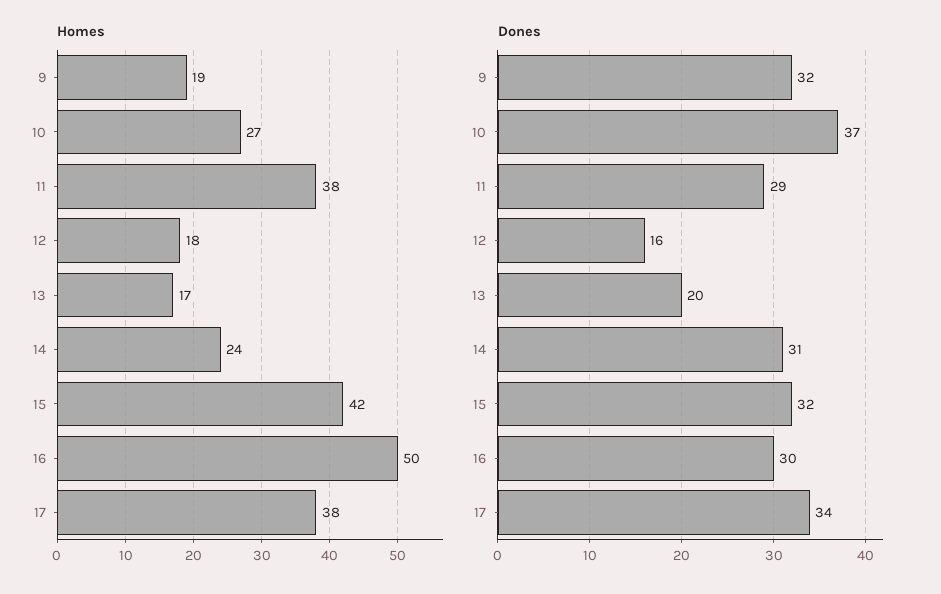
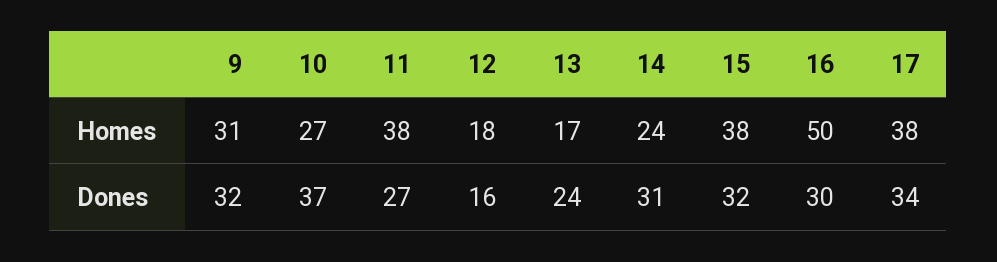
  {
    "Homes": {
-     "9": 19,
+     "9": 31,
      "10": 27,
      "11": 38,
      "12": 18,
      "13": 17,
      "14": 24,
-     "15": 42,
+     "15": 38,
      "16": 50,
      "17": 38
    },
    "Dones": {
      "9": 32,
      "10": 37,
-     "11": 29,
+     "11": 27,
      "12": 16,
-     "13": 20,
+     "13": 24,
      "14": 31,
      "15": 32,
      "16": 30,
      "17": 34
    }
  }

